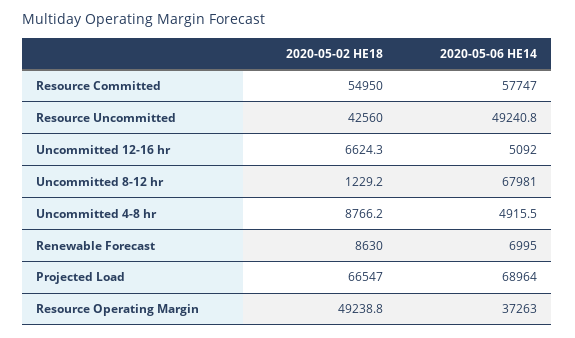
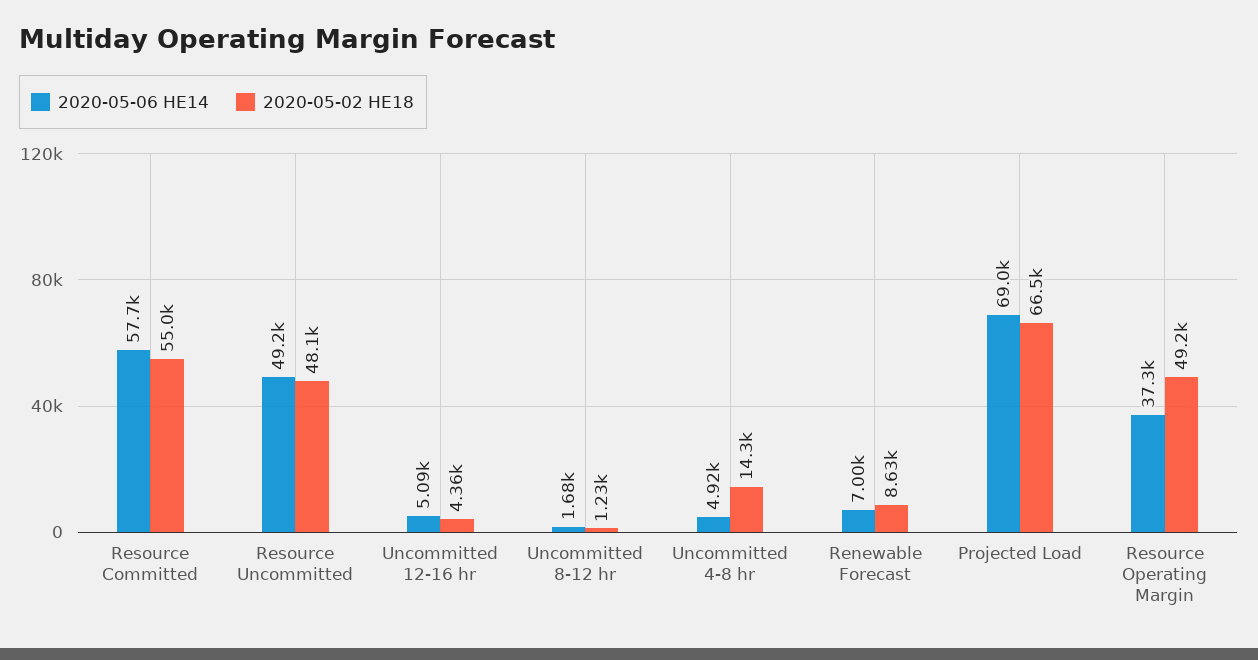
  {
    "2020-05-02 HE18": {
      "Resource Committed": 54950,
-     "Resource Uncommitted": 42560,
+     "Resource Uncommitted": 48100,
-     "Uncommitted 12-16 hr": 6624.3,
+     "Uncommitted 12-16 hr": 4360,
      "Uncommitted 8-12 hr": 1229.2,
-     "Uncommitted 4-8 hr": 8766.2,
+     "Uncommitted 4-8 hr": 14300,
      "Renewable Forecast": 8630,
      "Projected Load": 66547,
      "Resource Operating Margin": 49238.8
    },
    "2020-05-06 HE14": {
      "Resource Committed": 57747,
      "Resource Uncommitted": 49240.8,
      "Uncommitted 12-16 hr": 5092,
-     "Uncommitted 8-12 hr": 67981,
+     "Uncommitted 8-12 hr": 1680,
      "Uncommitted 4-8 hr": 4915.5,
      "Renewable Forecast": 6995,
      "Projected Load": 68964,
      "Resource Operating Margin": 37263
    }
  }

